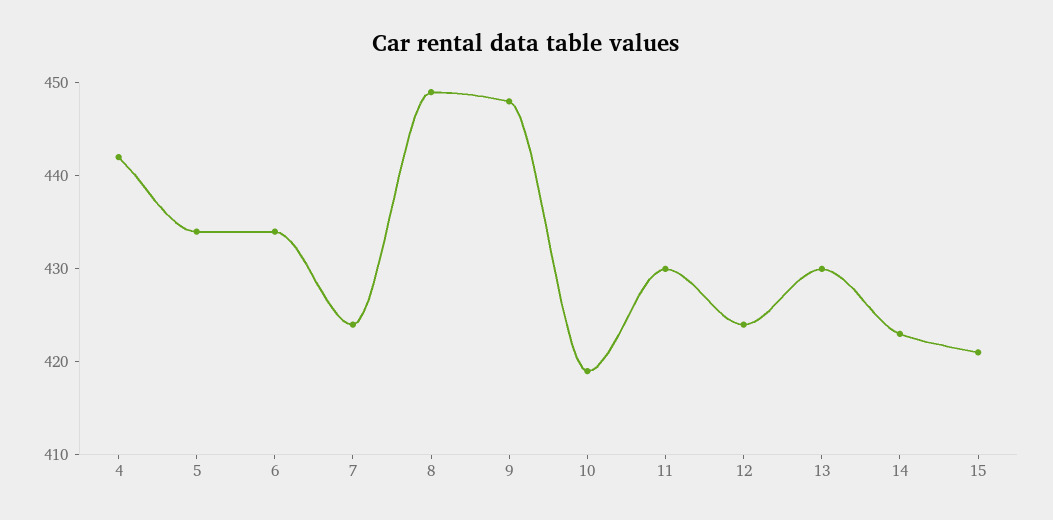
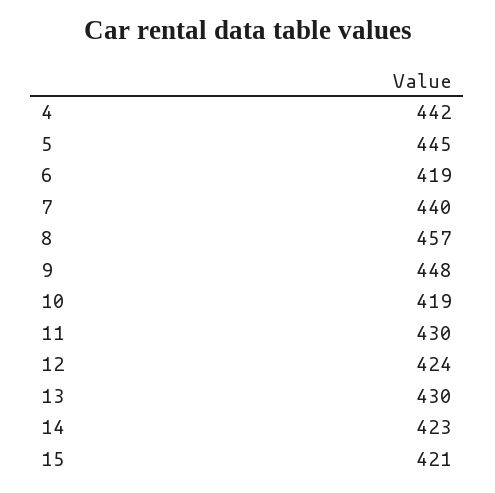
  {
    "4": 442,
-   "5": 434,
+   "5": 445,
-   "6": 434,
+   "6": 419,
-   "7": 424,
+   "7": 440,
-   "8": 449,
+   "8": 457,
    "9": 448,
    "10": 419,
    "11": 430,
    "12": 424,
    "13": 430,
    "14": 423,
    "15": 421
  }

